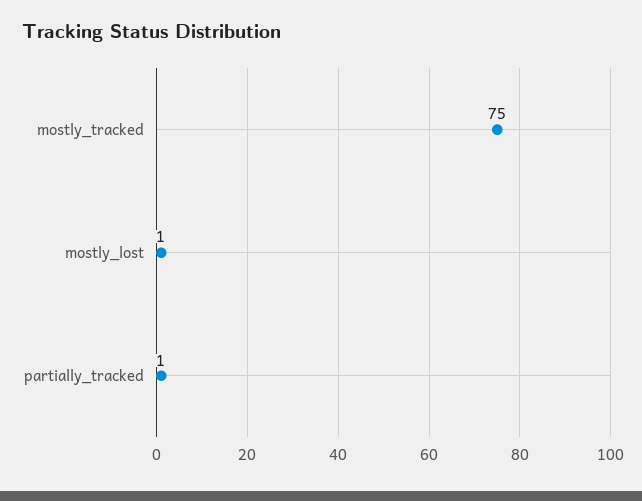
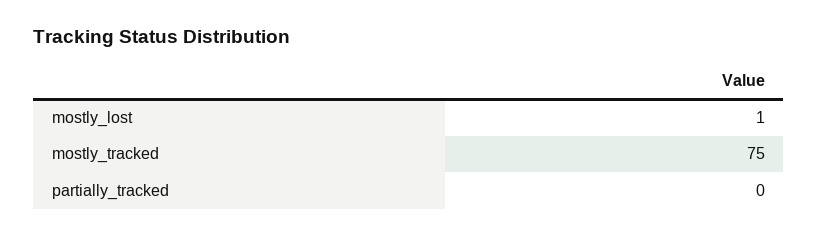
  {
    "mostly_tracked": 75,
    "mostly_lost": 1,
-   "partially_tracked": 1
+   "partially_tracked": 0
  }

